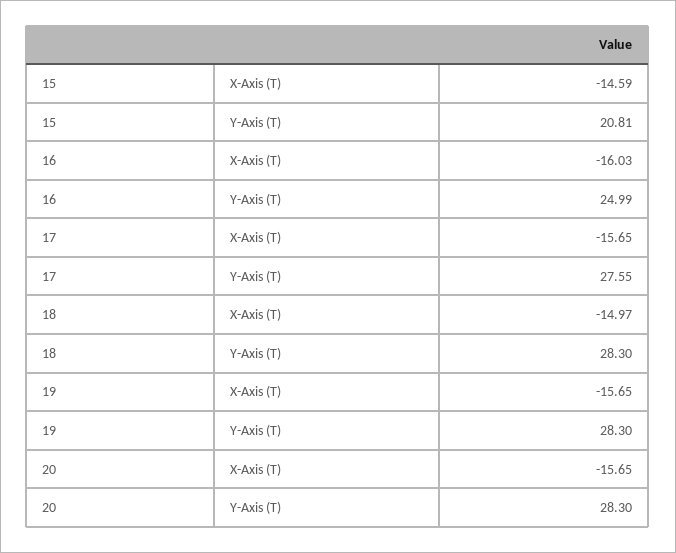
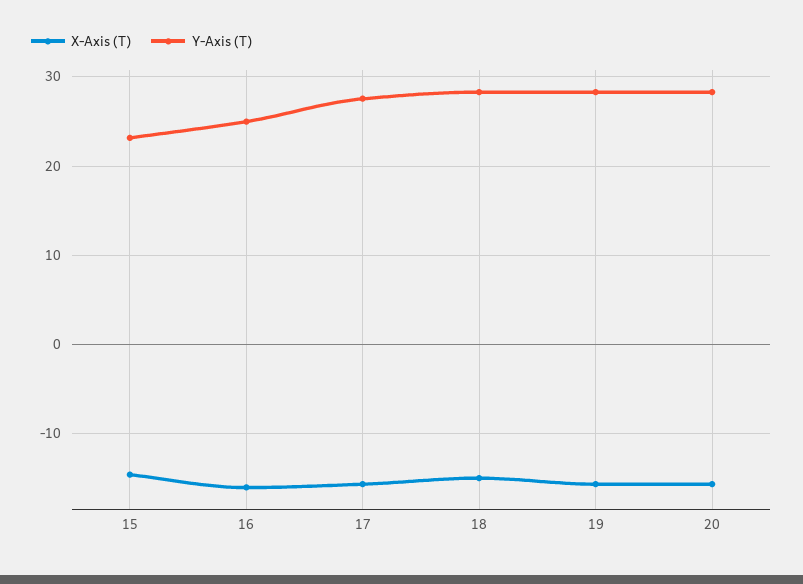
  {
    "X-Axis (T)": {
      "15": -14.59,
      "16": -16.03,
      "17": -15.65,
      "18": -14.97,
      "19": -15.65,
      "20": -15.65
    },
    "Y-Axis (T)": {
-     "15": 20.81,
+     "15": 23,
      "16": 24.99,
      "17": 27.55,
      "18": 28.3,
      "19": 28.3,
      "20": 28.3
    }
  }

